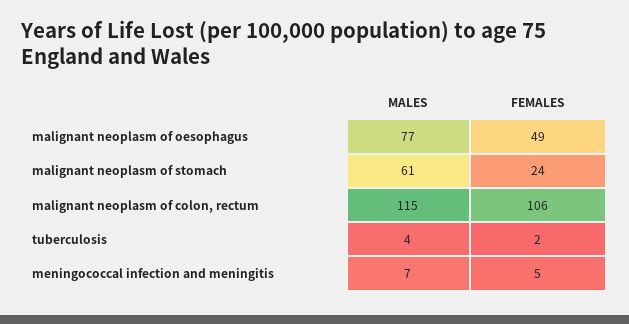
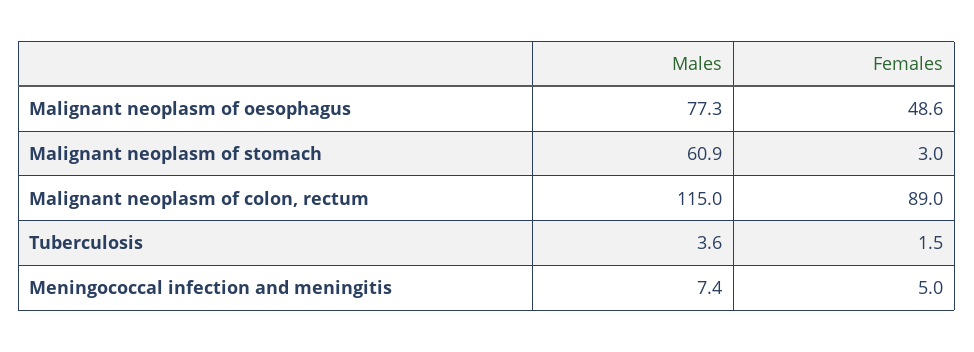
  {
    "MALES": {
      "malignant neoplasm of oesophagus": 77.3,
      "malignant neoplasm of stomach": 60.9,
      "malignant neoplasm of colon, rectum": 115,
      "tuberculosis": 3.6,
      "meningococcal infection and meningitis": 7.4
    },
    "FEMALES": {
      "malignant neoplasm of oesophagus": 48.6,
-     "malignant neoplasm of stomach": 24,
+     "malignant neoplasm of stomach": 3,
-     "malignant neoplasm of colon, rectum": 106,
+     "malignant neoplasm of colon, rectum": 89,
      "tuberculosis": 1.5,
      "meningococcal infection and meningitis": 5
    }
  }

